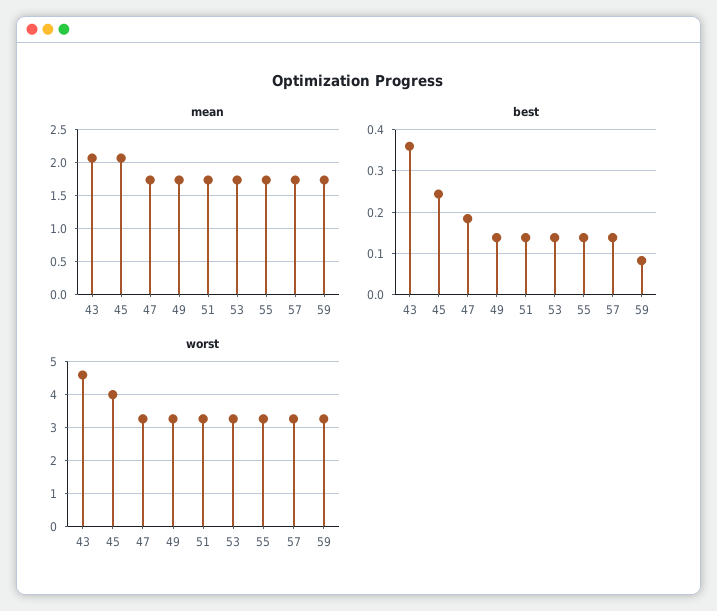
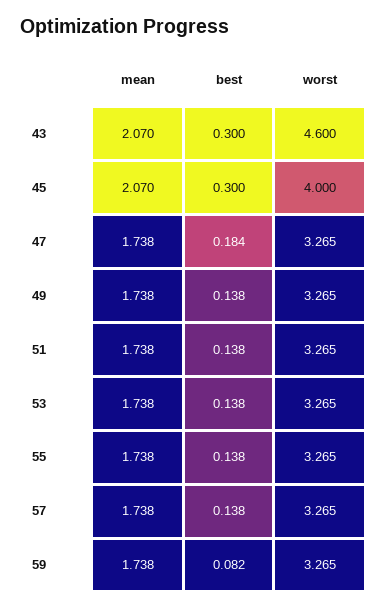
  {
    "mean": {
      "43": 2.07,
      "45": 2.07,
      "47": 1.738,
      "49": 1.738,
      "51": 1.738,
      "53": 1.738,
      "55": 1.738,
      "57": 1.738,
      "59": 1.738
    },
    "best": {
-     "43": 0.36,
+     "43": 0.3,
-     "45": 0.24,
+     "45": 0.3,
      "47": 0.184,
      "49": 0.138,
      "51": 0.138,
      "53": 0.138,
      "55": 0.138,
      "57": 0.138,
      "59": 0.082
    },
    "worst": {
      "43": 4.6,
      "45": 4,
      "47": 3.265,
      "49": 3.265,
      "51": 3.265,
      "53": 3.265,
      "55": 3.265,
      "57": 3.265,
      "59": 3.265
    }
  }

